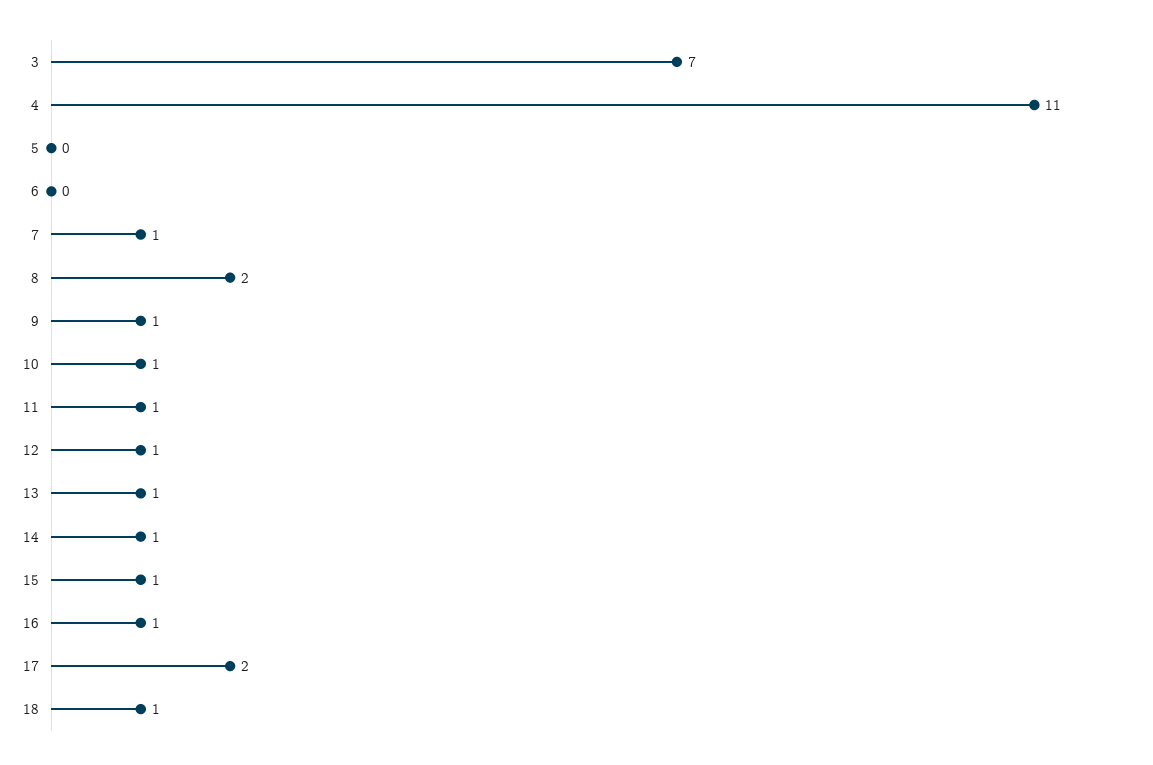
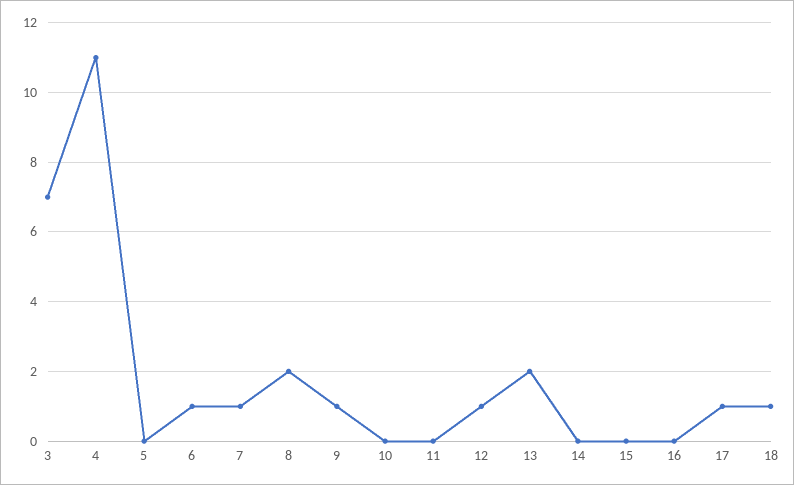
  {
    "3": 7,
    "4": 11,
    "5": 0,
-   "6": 0,
+   "6": 1,
    "7": 1,
    "8": 2,
    "9": 1,
-   "10": 1,
+   "10": 0,
-   "11": 1,
+   "11": 0,
    "12": 1,
-   "13": 1,
+   "13": 2,
-   "14": 1,
+   "14": 0,
-   "15": 1,
+   "15": 0,
-   "16": 1,
+   "16": 0,
-   "17": 2,
+   "17": 1,
    "18": 1
  }

